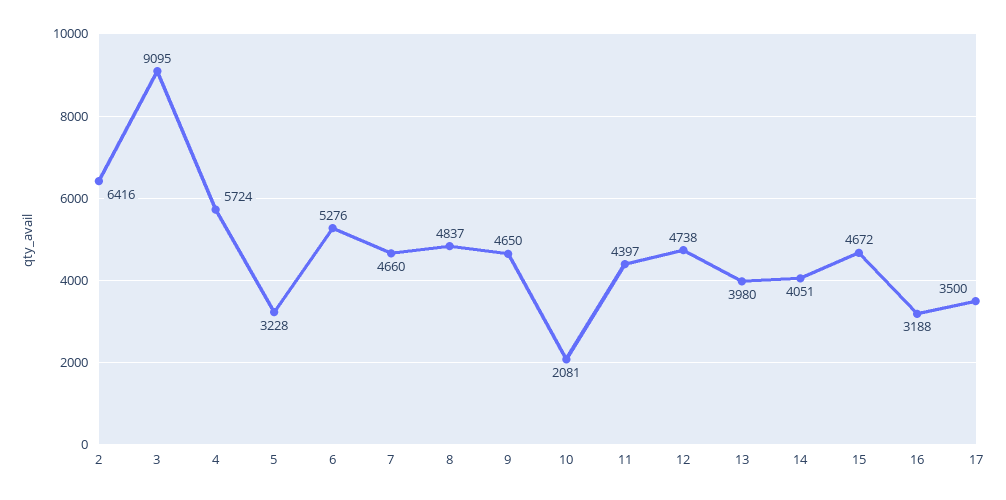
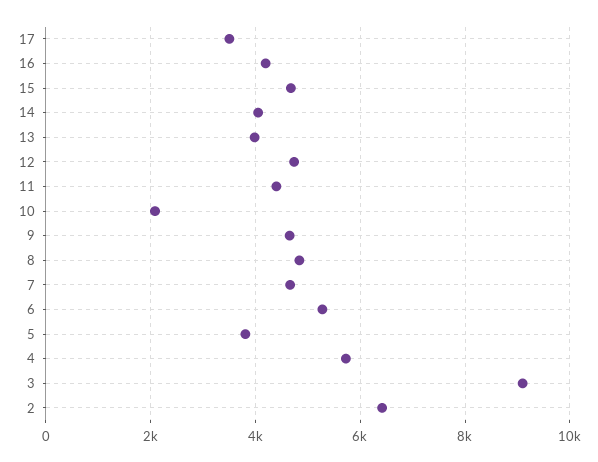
  {
    "2": 6416,
    "3": 9095,
    "4": 5724,
-   "5": 3228,
+   "5": 3800,
    "6": 5276,
    "7": 4660,
    "8": 4837,
    "9": 4650,
    "10": 2081,
    "11": 4397,
    "12": 4738,
    "13": 3980,
    "14": 4051,
    "15": 4672,
-   "16": 3188,
+   "16": 4200,
    "17": 3500
  }

